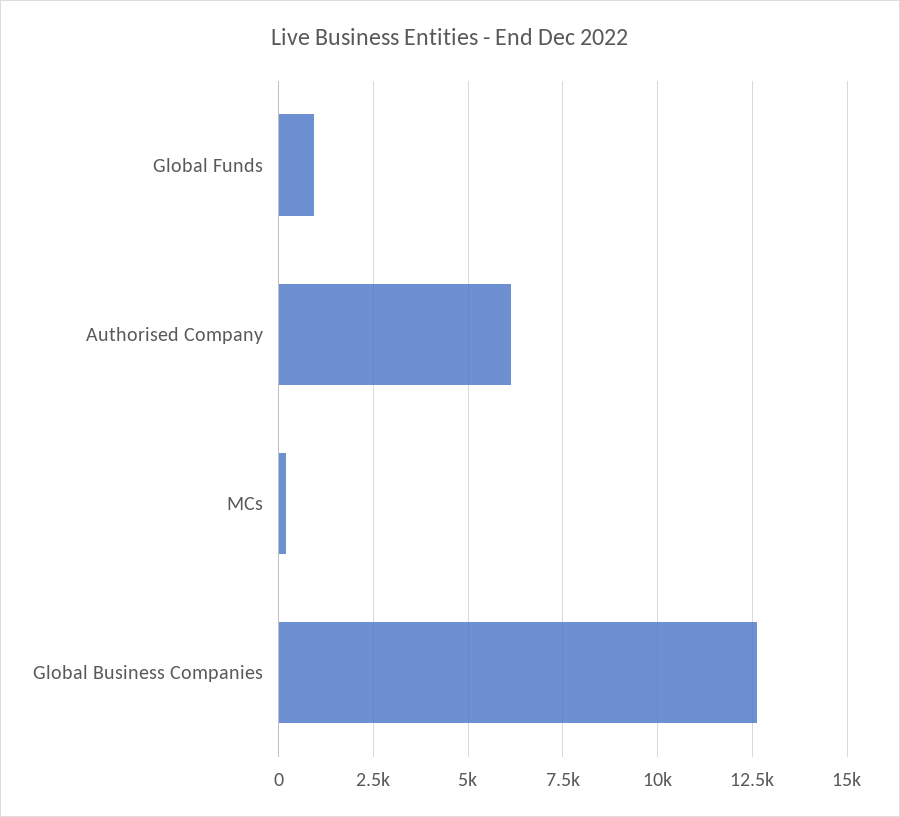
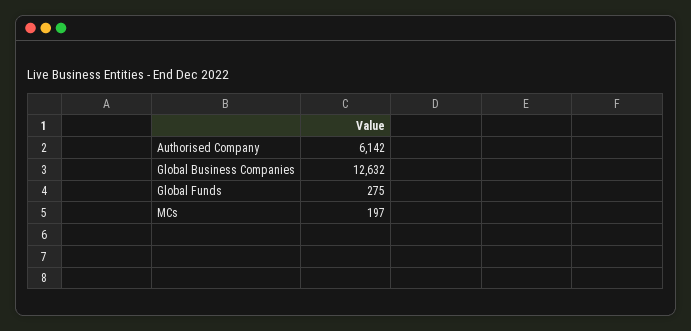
  {
-   "Global Funds": 1000,
+   "Global Funds": 275,
    "Authorised Company": 6142,
    "MCs": 197,
    "Global Business Companies": 12632
  }

